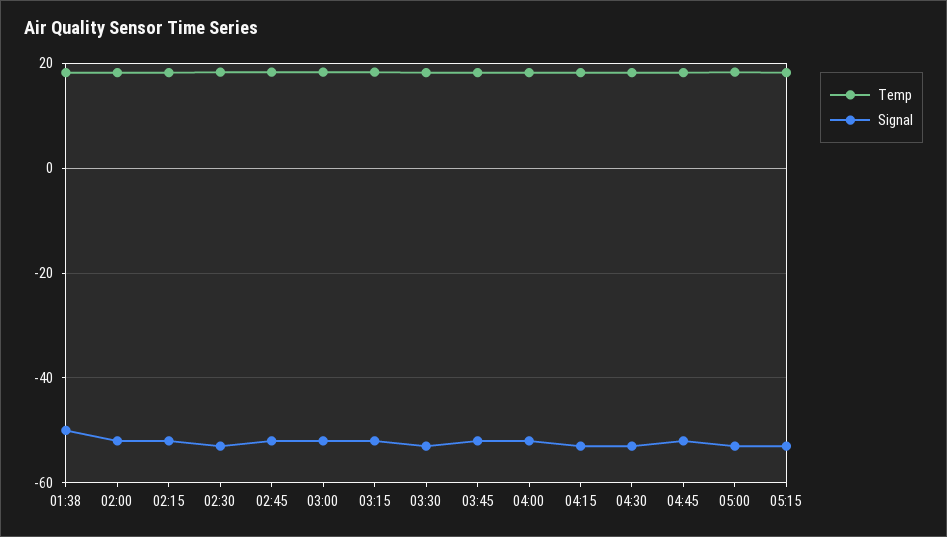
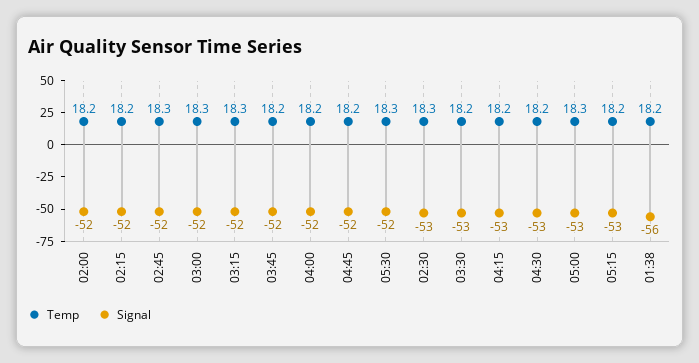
  {
    "Temp": {
      "01:38": 18.2,
      "02:00": 18.2,
      "02:15": 18.2,
      "02:30": 18.3,
      "02:45": 18.3,
      "03:00": 18.3,
      "03:15": 18.3,
      "03:30": 18.2,
      "03:45": 18.2,
      "04:00": 18.2,
      "04:15": 18.2,
      "04:30": 18.2,
      "04:45": 18.2,
      "05:00": 18.3,
-     "05:15": 18.2
+     "05:15": 18.2,
+     "05:30": 18.3
    },
    "Signal": {
-     "01:38": -50,
+     "01:38": -56,
      "02:00": -52,
      "02:15": -52,
      "02:30": -53,
      "02:45": -52,
      "03:00": -52,
      "03:15": -52,
      "03:30": -53,
      "03:45": -52,
      "04:00": -52,
      "04:15": -53,
      "04:30": -53,
      "04:45": -52,
      "05:00": -53,
-     "05:15": -53
+     "05:15": -53,
+     "05:30": -52
    }
  }

